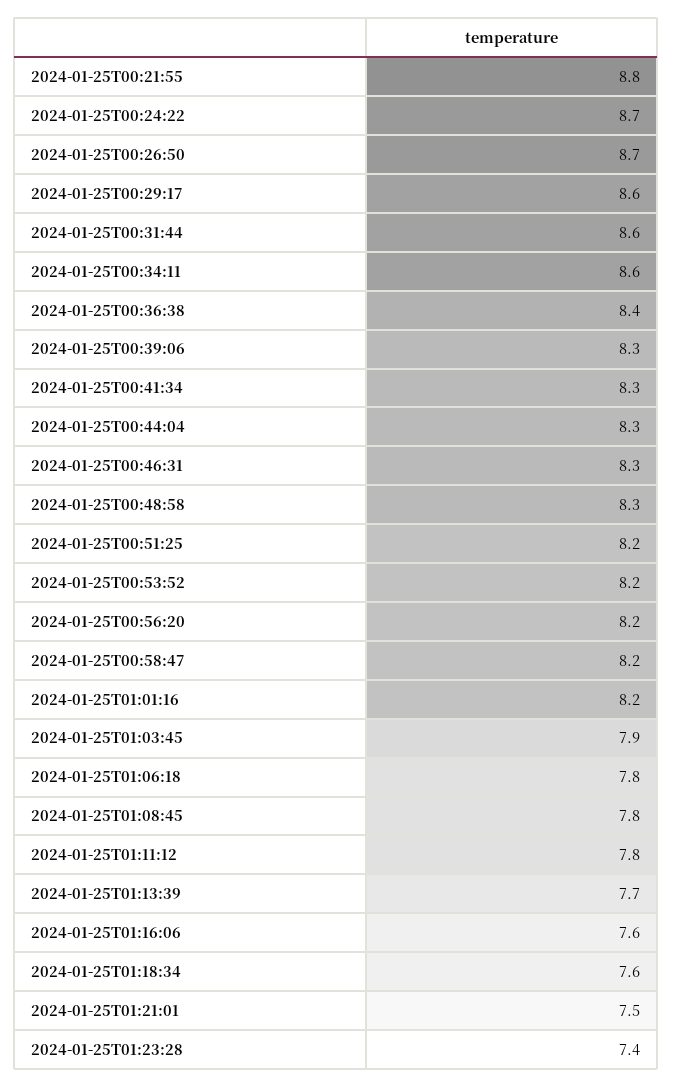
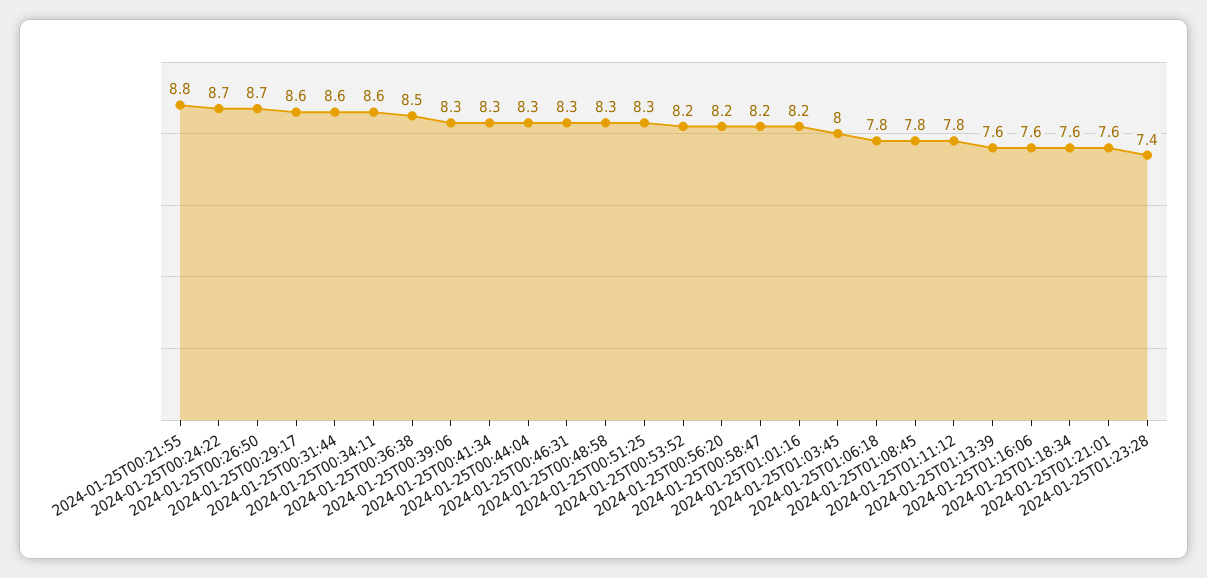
  {
    "2024-01-25T00:21:55": 8.8,
    "2024-01-25T00:24:22": 8.7,
    "2024-01-25T00:26:50": 8.7,
    "2024-01-25T00:29:17": 8.6,
    "2024-01-25T00:31:44": 8.6,
    "2024-01-25T00:34:11": 8.6,
-   "2024-01-25T00:36:38": 8.4,
+   "2024-01-25T00:36:38": 8.5,
    "2024-01-25T00:39:06": 8.3,
    "2024-01-25T00:41:34": 8.3,
    "2024-01-25T00:44:04": 8.3,
    "2024-01-25T00:46:31": 8.3,
    "2024-01-25T00:48:58": 8.3,
-   "2024-01-25T00:51:25": 8.2,
+   "2024-01-25T00:51:25": 8.3,
    "2024-01-25T00:53:52": 8.2,
    "2024-01-25T00:56:20": 8.2,
    "2024-01-25T00:58:47": 8.2,
    "2024-01-25T01:01:16": 8.2,
-   "2024-01-25T01:03:45": 7.9,
+   "2024-01-25T01:03:45": 8,
    "2024-01-25T01:06:18": 7.8,
    "2024-01-25T01:08:45": 7.8,
    "2024-01-25T01:11:12": 7.8,
-   "2024-01-25T01:13:39": 7.7,
+   "2024-01-25T01:13:39": 7.6,
    "2024-01-25T01:16:06": 7.6,
    "2024-01-25T01:18:34": 7.6,
-   "2024-01-25T01:21:01": 7.5,
+   "2024-01-25T01:21:01": 7.6,
    "2024-01-25T01:23:28": 7.4
  }

